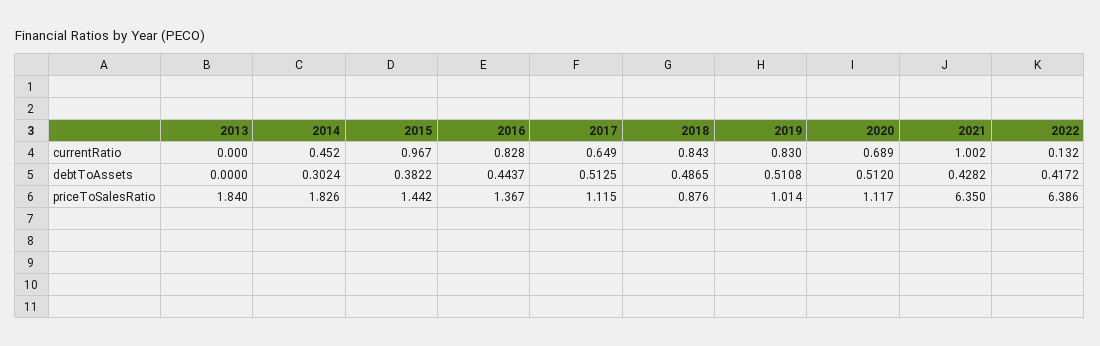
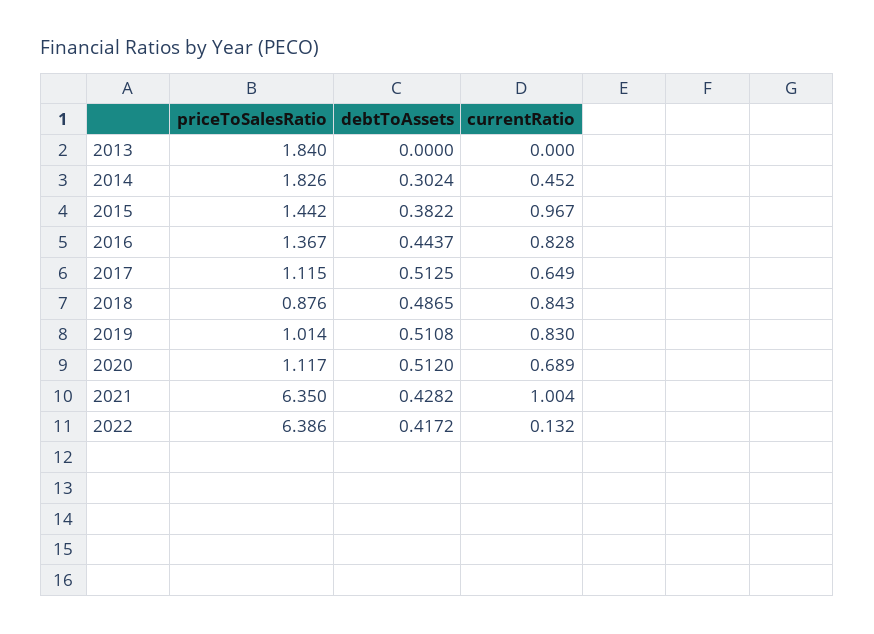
  {
    "2013": {
      "currentRatio": 0,
      "debtToAssets": 0,
      "priceToSalesRatio": 1.84
    },
    "2014": {
      "currentRatio": 0.452,
      "debtToAssets": 0.3024,
      "priceToSalesRatio": 1.826
    },
    "2015": {
      "currentRatio": 0.967,
      "debtToAssets": 0.3822,
      "priceToSalesRatio": 1.442
    },
    "2016": {
      "currentRatio": 0.828,
      "debtToAssets": 0.4437,
      "priceToSalesRatio": 1.367
    },
    "2017": {
      "currentRatio": 0.649,
      "debtToAssets": 0.5125,
      "priceToSalesRatio": 1.115
    },
    "2018": {
      "currentRatio": 0.843,
      "debtToAssets": 0.4865,
      "priceToSalesRatio": 0.876
    },
    "2019": {
      "currentRatio": 0.83,
      "debtToAssets": 0.5108,
      "priceToSalesRatio": 1.014
    },
    "2020": {
      "currentRatio": 0.689,
      "debtToAssets": 0.512,
      "priceToSalesRatio": 1.117
    },
    "2021": {
-     "currentRatio": 1.002,
+     "currentRatio": 1.004,
      "debtToAssets": 0.4282,
      "priceToSalesRatio": 6.35
    },
    "2022": {
      "currentRatio": 0.132,
      "debtToAssets": 0.4172,
      "priceToSalesRatio": 6.386
    }
  }

